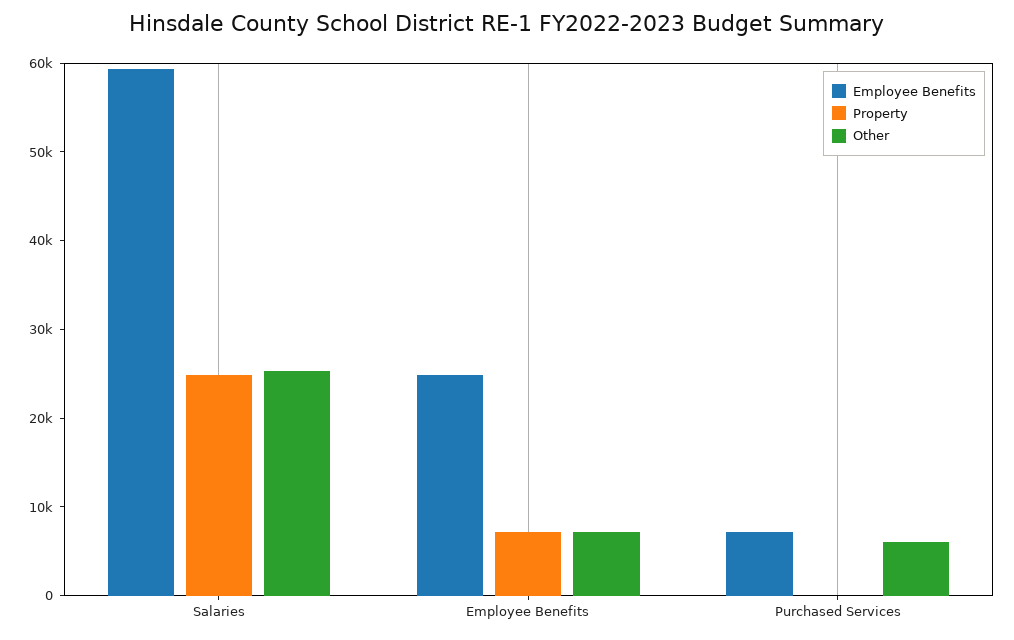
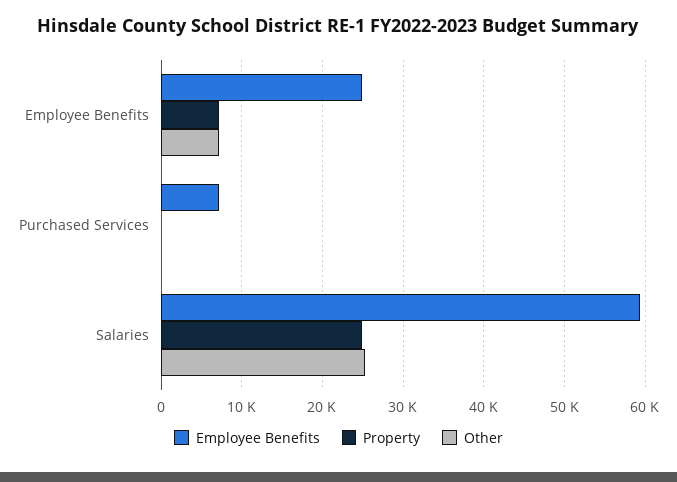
  {
    "Employee Benefits": {
      "Salaries": 59000,
      "Employee Benefits": 25000,
      "Purchased Services": 7000
    },
    "Property": {
      "Salaries": 25000,
      "Employee Benefits": 7000,
      "Purchased Services": 0
    },
    "Other": {
      "Salaries": 25000,
      "Employee Benefits": 7000,
-     "Purchased Services": 6000
+     "Purchased Services": 0
    }
  }

